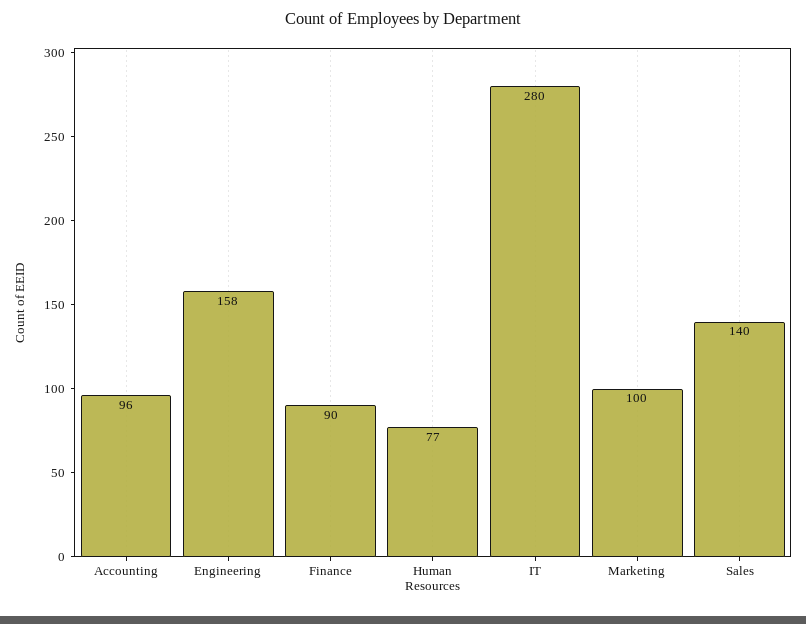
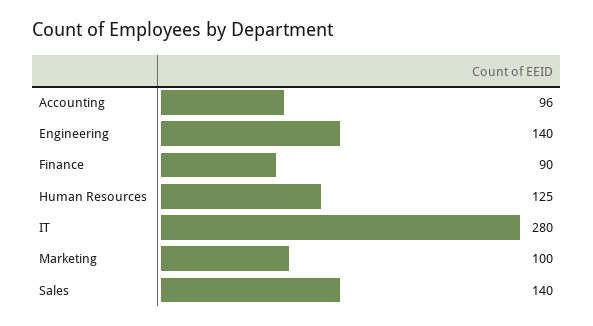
  {
    "Accounting": 96,
-   "Engineering": 158,
+   "Engineering": 140,
    "Finance": 90,
-   "Human Resources": 77,
+   "Human Resources": 125,
    "IT": 280,
    "Marketing": 100,
    "Sales": 140
  }

